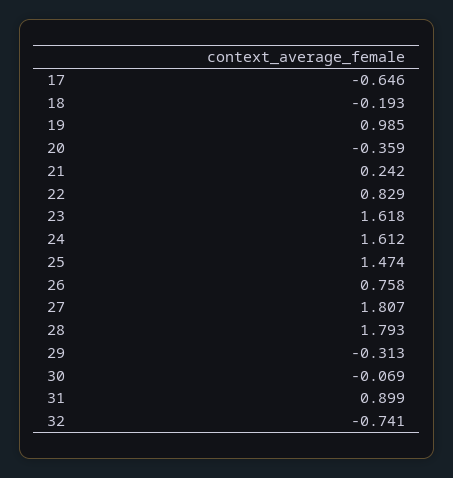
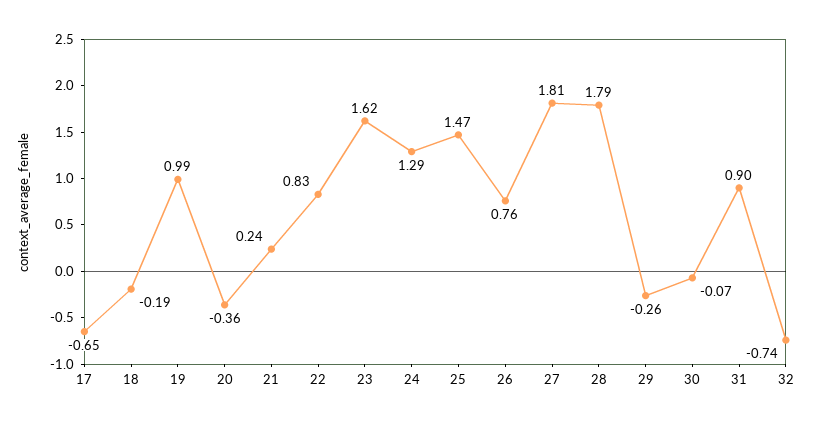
  {
    "17": -0.646,
    "18": -0.193,
    "19": 0.985,
    "20": -0.359,
    "21": 0.242,
    "22": 0.829,
    "23": 1.618,
-   "24": 1.612,
+   "24": 1.29,
    "25": 1.474,
    "26": 0.758,
    "27": 1.807,
    "28": 1.793,
-   "29": -0.313,
+   "29": -0.26,
    "30": -0.069,
    "31": 0.899,
    "32": -0.741
  }

